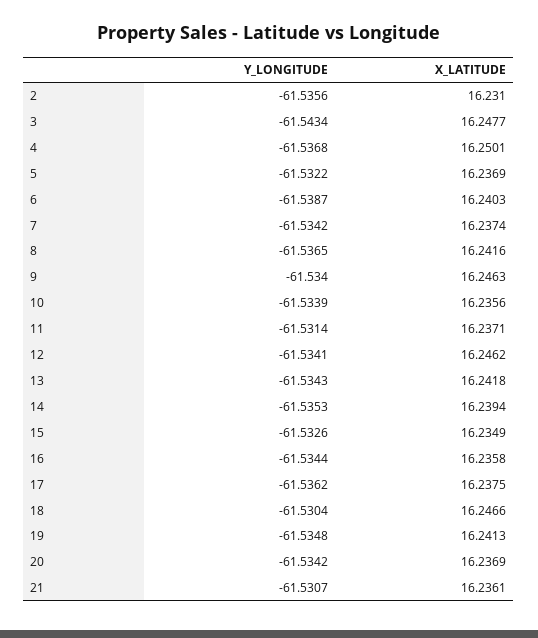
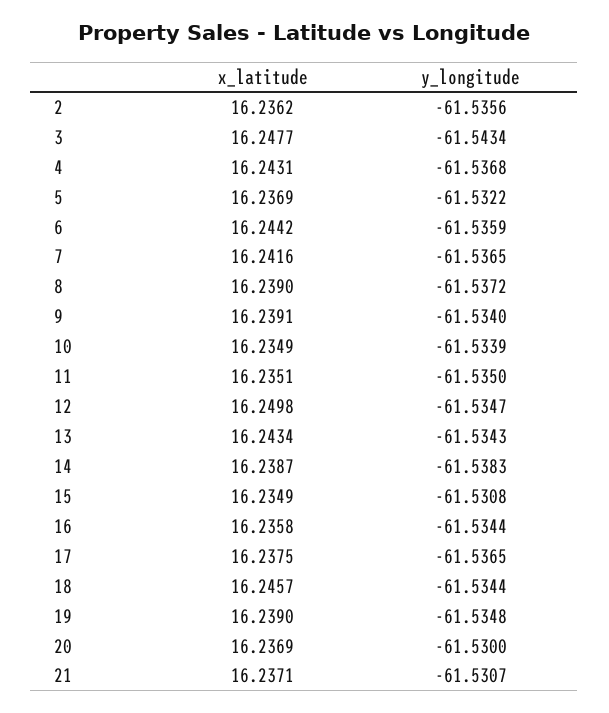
  {
    "Y_LONGITUDE": {
      "2": -61.5356,
      "3": -61.5434,
      "4": -61.5368,
      "5": -61.5322,
-     "6": -61.5387,
+     "6": -61.5359,
-     "7": -61.5342,
+     "7": -61.5365,
-     "8": -61.5365,
+     "8": -61.5372,
      "9": -61.534,
      "10": -61.5339,
-     "11": -61.5314,
+     "11": -61.535,
-     "12": -61.5341,
+     "12": -61.5347,
      "13": -61.5343,
-     "14": -61.5353,
+     "14": -61.5383,
-     "15": -61.5326,
+     "15": -61.5308,
      "16": -61.5344,
-     "17": -61.5362,
+     "17": -61.5365,
-     "18": -61.5304,
+     "18": -61.5344,
      "19": -61.5348,
-     "20": -61.5342,
+     "20": -61.53,
      "21": -61.5307
    },
    "X_LATITUDE": {
-     "2": 16.231,
+     "2": 16.2362,
      "3": 16.2477,
-     "4": 16.2501,
+     "4": 16.2431,
      "5": 16.2369,
-     "6": 16.2403,
+     "6": 16.2442,
-     "7": 16.2374,
+     "7": 16.2416,
-     "8": 16.2416,
+     "8": 16.239,
-     "9": 16.2463,
+     "9": 16.2391,
-     "10": 16.2356,
+     "10": 16.2349,
-     "11": 16.2371,
+     "11": 16.2351,
-     "12": 16.2462,
+     "12": 16.2498,
-     "13": 16.2418,
+     "13": 16.2434,
-     "14": 16.2394,
+     "14": 16.2387,
      "15": 16.2349,
      "16": 16.2358,
      "17": 16.2375,
-     "18": 16.2466,
+     "18": 16.2457,
-     "19": 16.2413,
+     "19": 16.239,
      "20": 16.2369,
-     "21": 16.2361
+     "21": 16.2371
    }
  }

